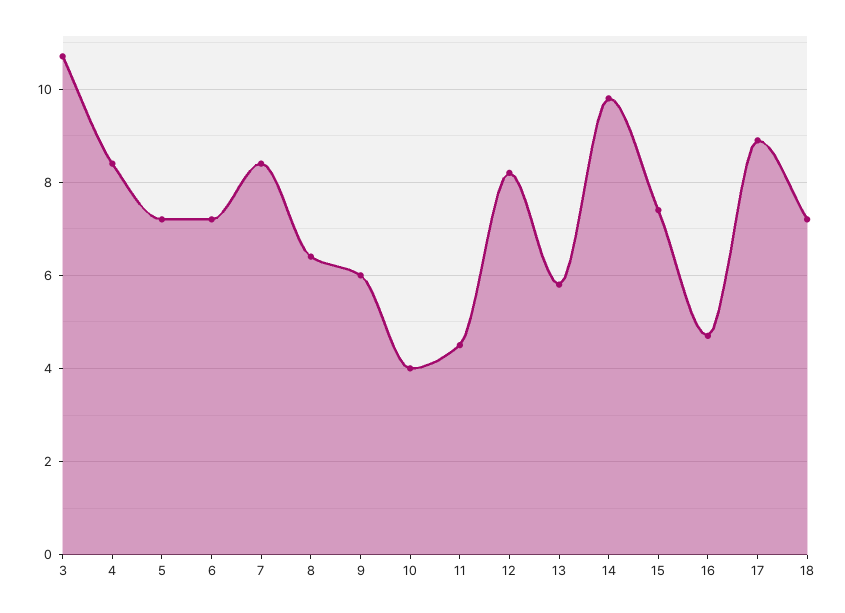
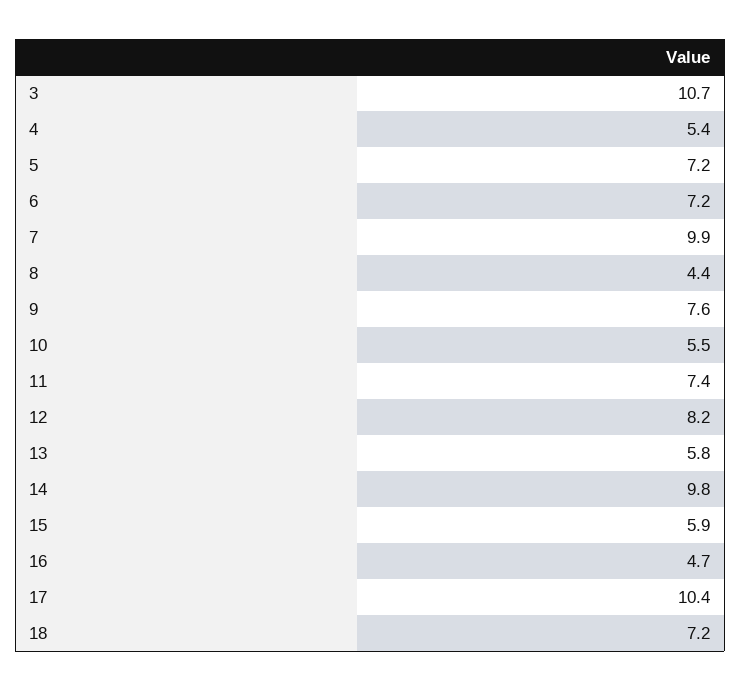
  {
    "3": 10.7,
-   "4": 8.5,
+   "4": 5.4,
    "5": 7.2,
    "6": 7.2,
-   "7": 8.5,
+   "7": 9.9,
-   "8": 6.5,
+   "8": 4.4,
-   "9": 6,
+   "9": 7.6,
-   "10": 4,
+   "10": 5.5,
-   "11": 4.5,
+   "11": 7.4,
    "12": 8.2,
    "13": 5.8,
    "14": 9.8,
-   "15": 7.5,
+   "15": 5.9,
    "16": 4.7,
-   "17": 9,
+   "17": 10.4,
    "18": 7.2
  }

